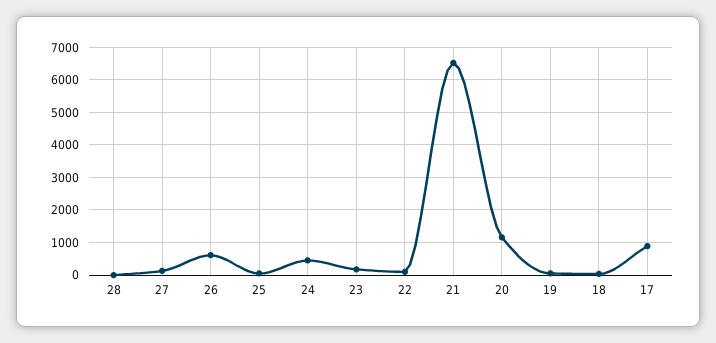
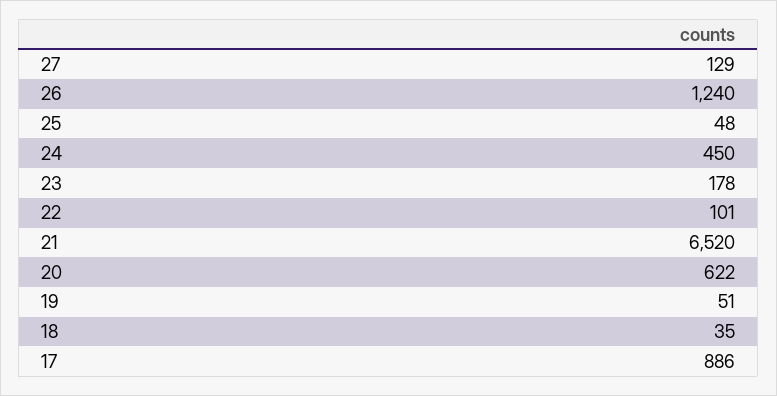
  {
-   "28": 0,
    "27": 129,
-   "26": 600,
+   "26": 1240,
    "25": 48,
    "24": 450,
    "23": 178,
    "22": 101,
    "21": 6520,
-   "20": 1200,
+   "20": 622,
    "19": 51,
    "18": 35,
    "17": 886
  }

